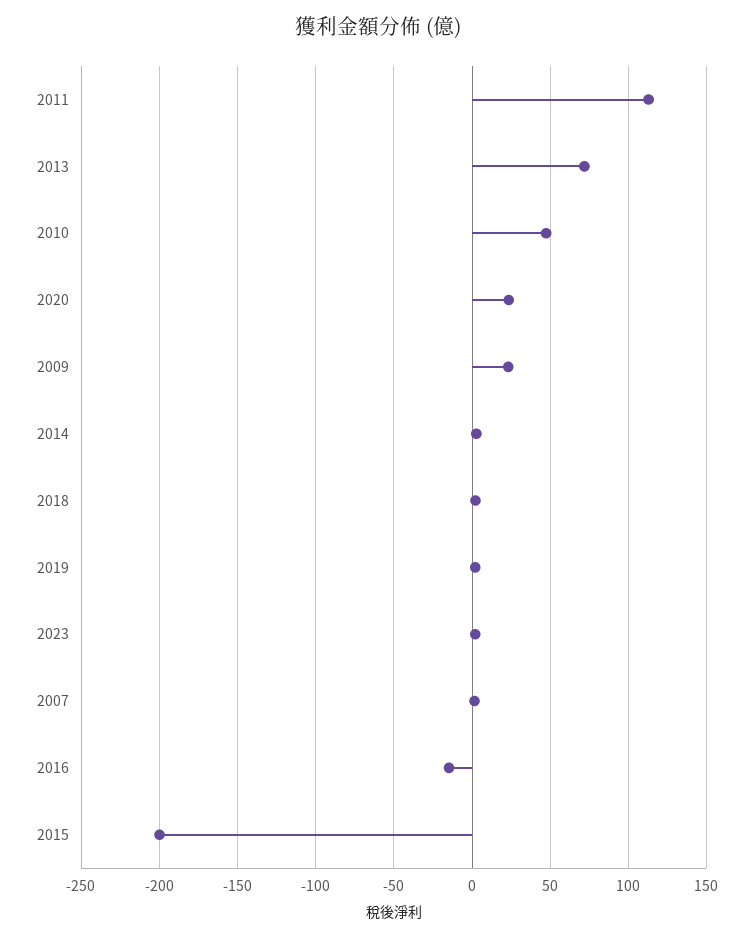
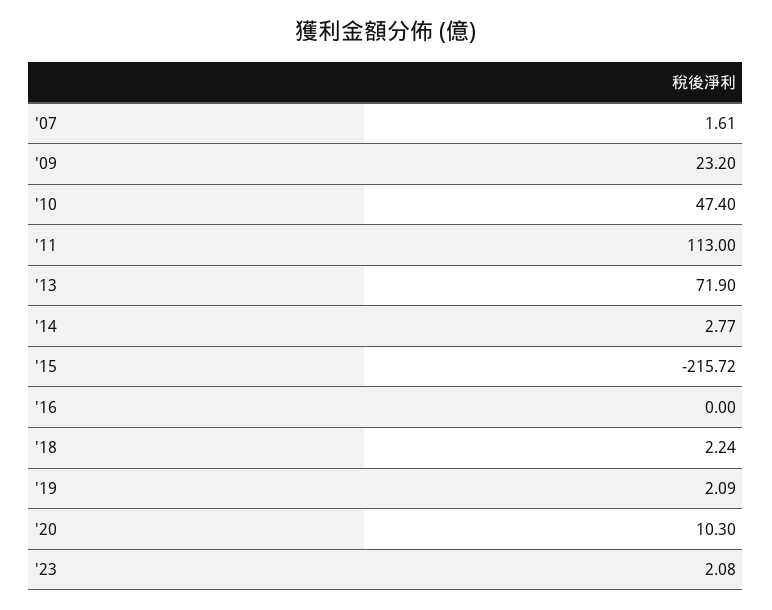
  {
    "2011": 113,
    "2013": 71.9,
    "2010": 47.4,
-   "2020": 25,
+   "2020": 10.3,
    "2009": 23.2,
    "2014": 2.77,
    "2018": 2.24,
    "2019": 2.09,
    "2023": 2.08,
    "2007": 1.61,
-   "2016": -15,
+   "2016": 0,
-   "2015": -200
+   "2015": -215.72
  }

